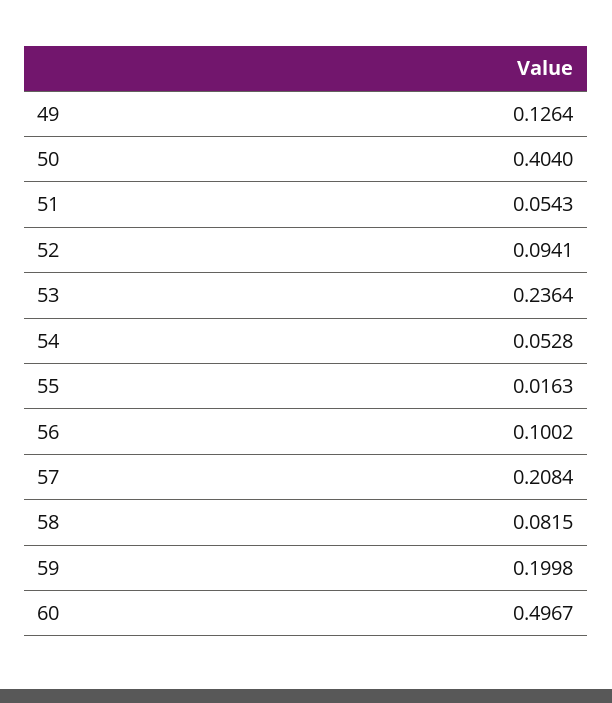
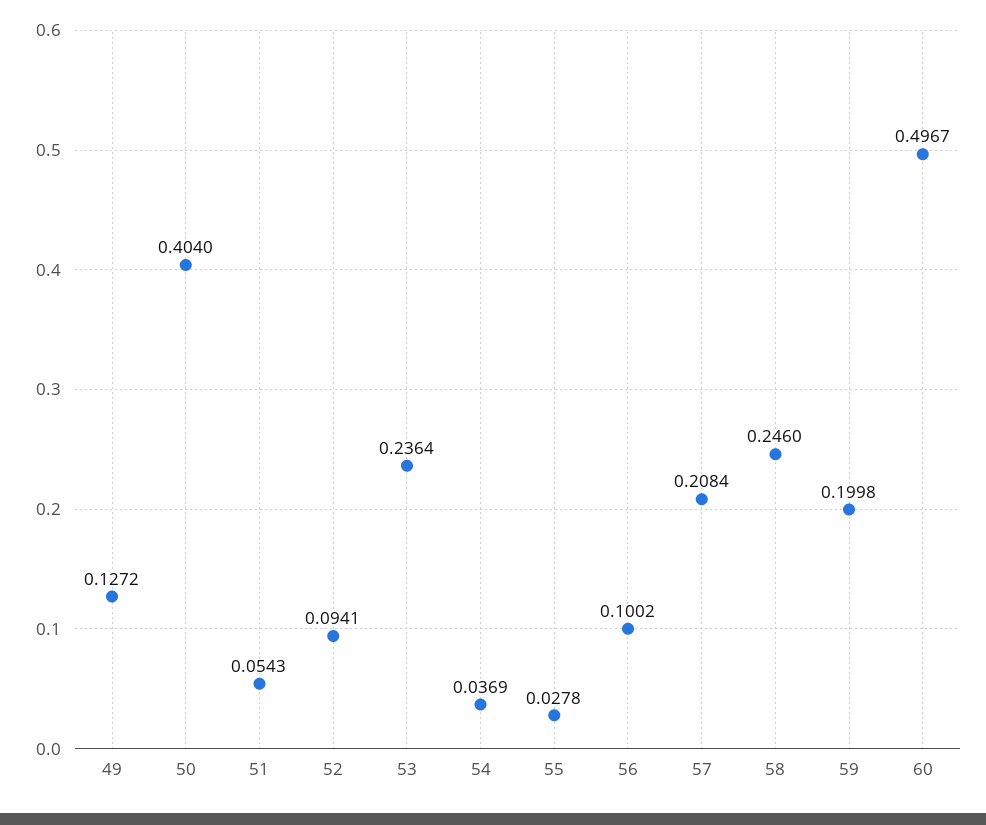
  {
-   "49": 0.1264,
+   "49": 0.1272,
    "50": 0.404,
    "51": 0.0543,
    "52": 0.0941,
    "53": 0.2364,
-   "54": 0.0528,
+   "54": 0.0369,
-   "55": 0.0163,
+   "55": 0.0278,
    "56": 0.1002,
    "57": 0.2084,
-   "58": 0.0815,
+   "58": 0.246,
    "59": 0.1998,
    "60": 0.4967
  }

